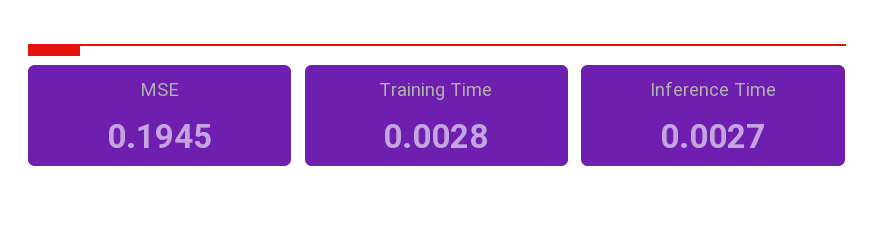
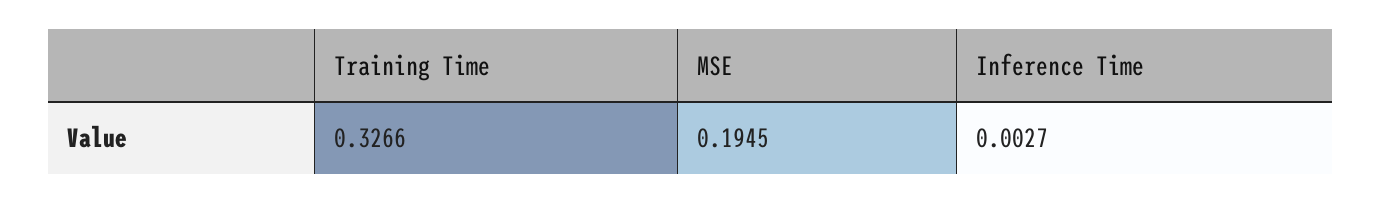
  {
    "MSE": 0.1945,
-   "Training Time": 0.0028,
+   "Training Time": 0.3266,
    "Inference Time": 0.0027
  }

